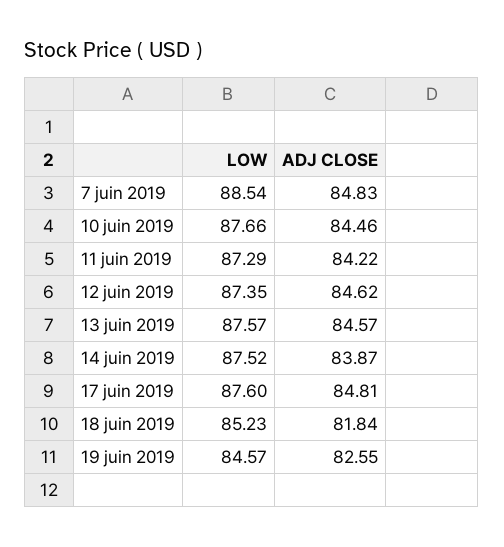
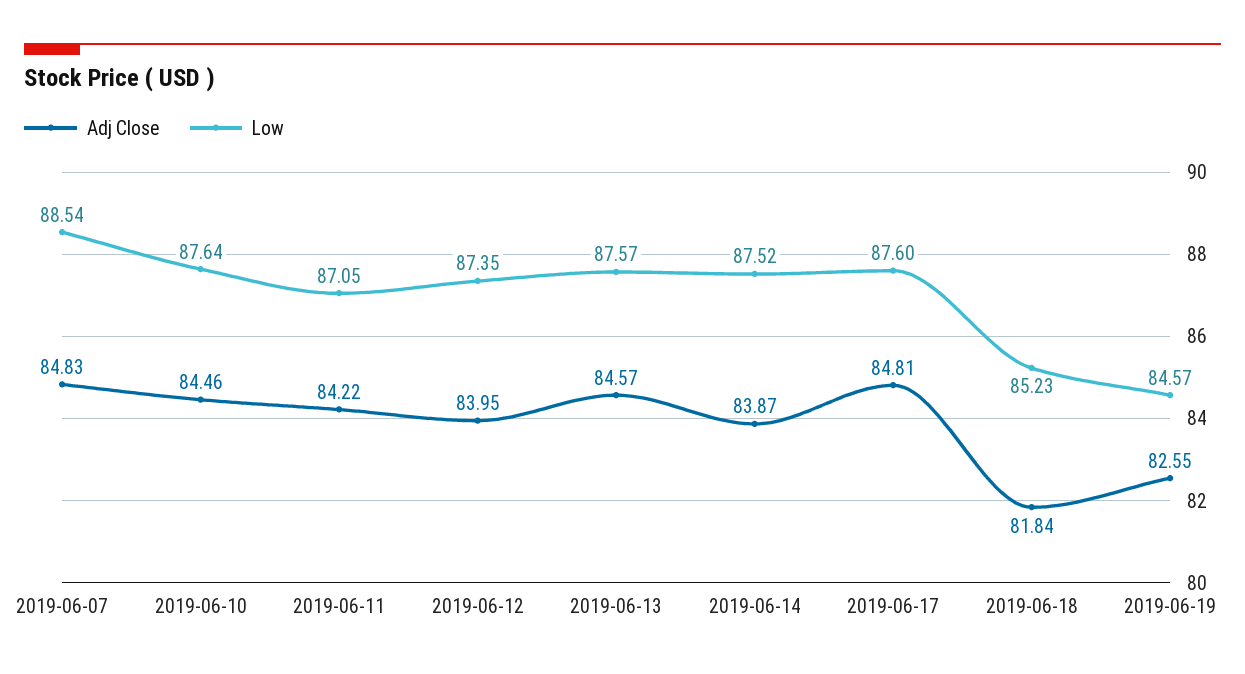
  {
    "LOW": {
      "7 juin 2019": 88.54,
-     "10 juin 2019": 87.66,
+     "10 juin 2019": 87.64,
-     "11 juin 2019": 87.29,
+     "11 juin 2019": 87.05,
      "12 juin 2019": 87.35,
      "13 juin 2019": 87.57,
      "14 juin 2019": 87.52,
      "17 juin 2019": 87.6,
      "18 juin 2019": 85.23,
      "19 juin 2019": 84.57
    },
    "ADJ CLOSE": {
      "7 juin 2019": 84.83,
      "10 juin 2019": 84.46,
      "11 juin 2019": 84.22,
-     "12 juin 2019": 84.62,
+     "12 juin 2019": 83.95,
      "13 juin 2019": 84.57,
      "14 juin 2019": 83.87,
      "17 juin 2019": 84.81,
      "18 juin 2019": 81.84,
      "19 juin 2019": 82.55
    }
  }

